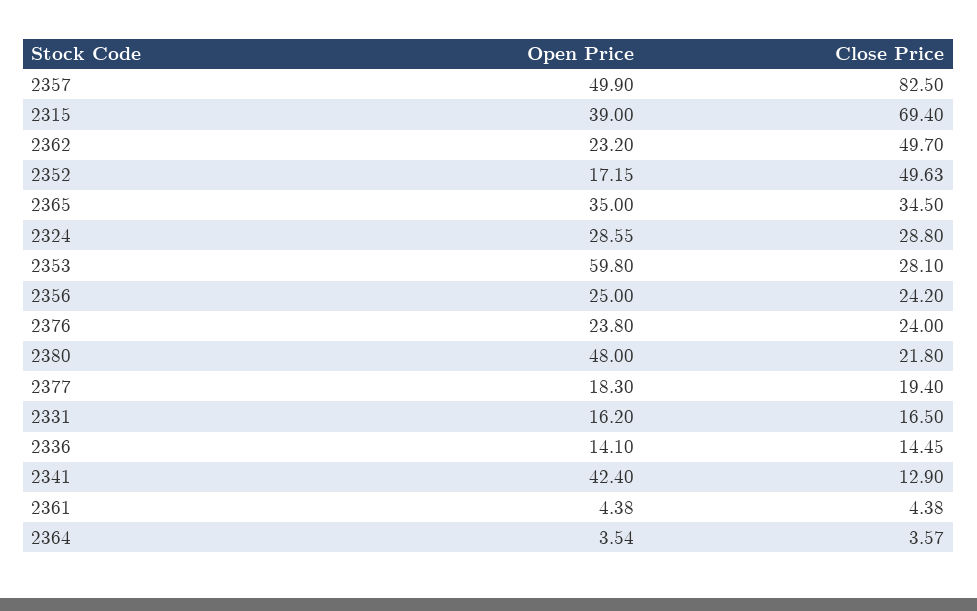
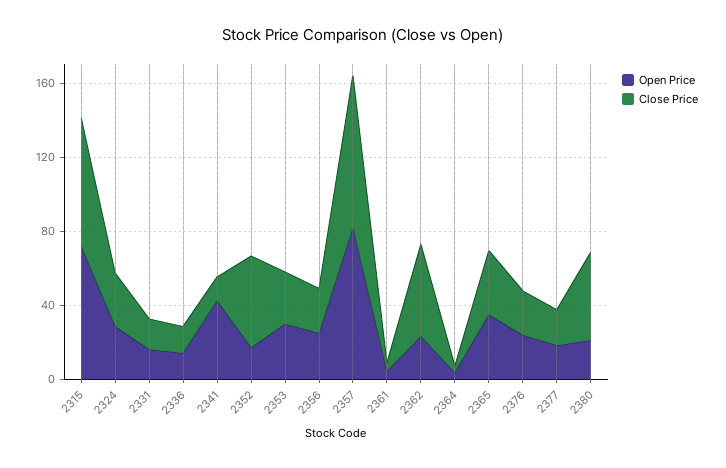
  {
    "Open Price": {
-     "2357": 49.9,
+     "2357": 80,
-     "2315": 39,
+     "2315": 70,
      "2362": 23.2,
      "2352": 17.15,
      "2365": 35,
      "2324": 28.55,
-     "2353": 59.8,
+     "2353": 30,
      "2356": 25,
      "2376": 23.8,
-     "2380": 48,
+     "2380": 20,
      "2377": 18.3,
      "2331": 16.2,
      "2336": 14.1,
      "2341": 42.4,
      "2361": 4.38,
      "2364": 3.54
    },
    "Close Price": {
      "2357": 82.5,
      "2315": 69.4,
      "2362": 49.7,
      "2352": 49.63,
      "2365": 34.5,
      "2324": 28.8,
      "2353": 28.1,
      "2356": 24.2,
      "2376": 24,
-     "2380": 21.8,
+     "2380": 50,
      "2377": 19.4,
      "2331": 16.5,
      "2336": 14.45,
      "2341": 12.9,
      "2361": 4.38,
      "2364": 3.57
    }
  }

